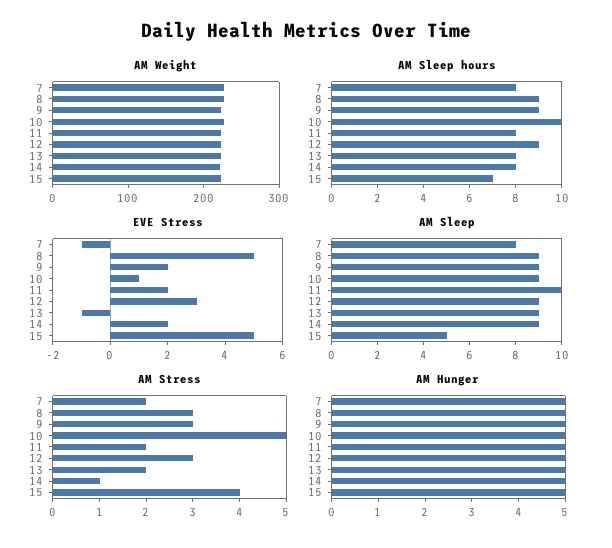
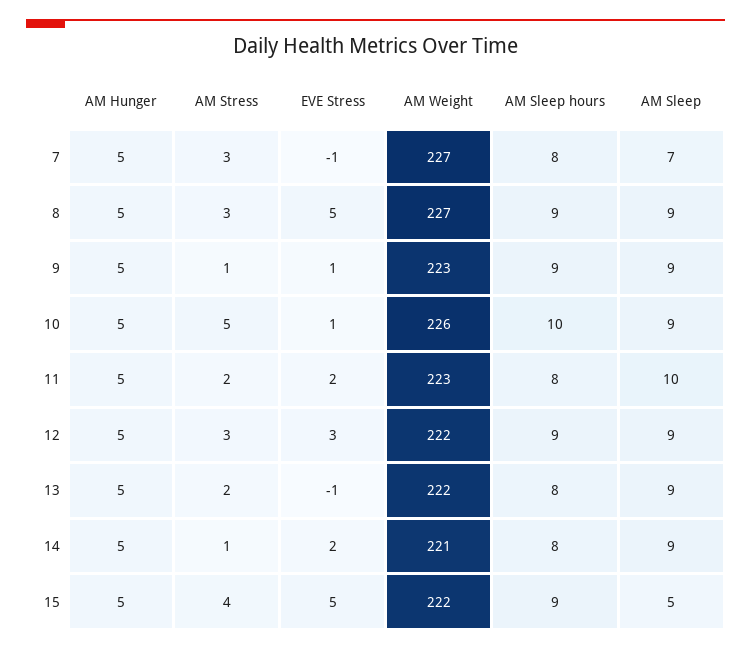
  {
    "AM Weight": {
      "7": 227,
      "8": 227,
      "9": 223,
      "10": 226,
      "11": 223,
      "12": 222,
      "13": 222,
      "14": 221,
      "15": 222
    },
    "AM Sleep hours": {
      "7": 8,
      "8": 9,
      "9": 9,
      "10": 10,
      "11": 8,
      "12": 9,
      "13": 8,
      "14": 8,
-     "15": 7
+     "15": 9
    },
    "EVE Stress": {
      "7": -1,
      "8": 5,
-     "9": 2,
+     "9": 1,
      "10": 1,
      "11": 2,
      "12": 3,
      "13": -1,
      "14": 2,
      "15": 5
    },
    "AM Sleep": {
-     "7": 8,
+     "7": 7,
      "8": 9,
      "9": 9,
      "10": 9,
      "11": 10,
      "12": 9,
      "13": 9,
      "14": 9,
      "15": 5
    },
    "AM Stress": {
-     "7": 2,
+     "7": 3,
      "8": 3,
-     "9": 3,
+     "9": 1,
      "10": 5,
      "11": 2,
      "12": 3,
      "13": 2,
      "14": 1,
      "15": 4
    },
    "AM Hunger": {
      "7": 5,
      "8": 5,
      "9": 5,
      "10": 5,
      "11": 5,
      "12": 5,
      "13": 5,
      "14": 5,
      "15": 5
    }
  }

